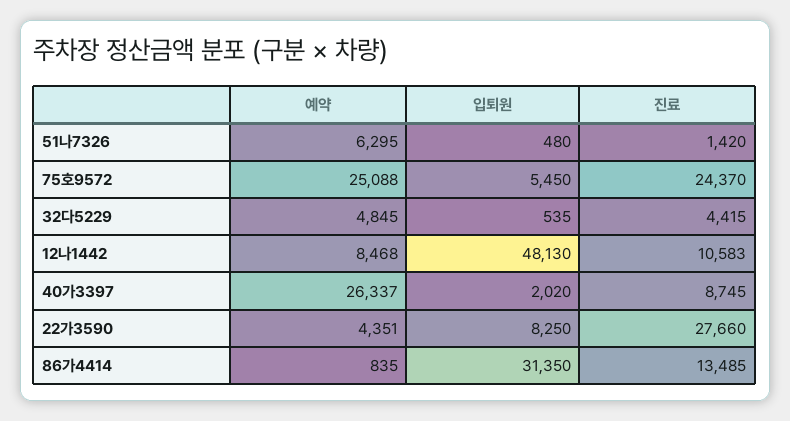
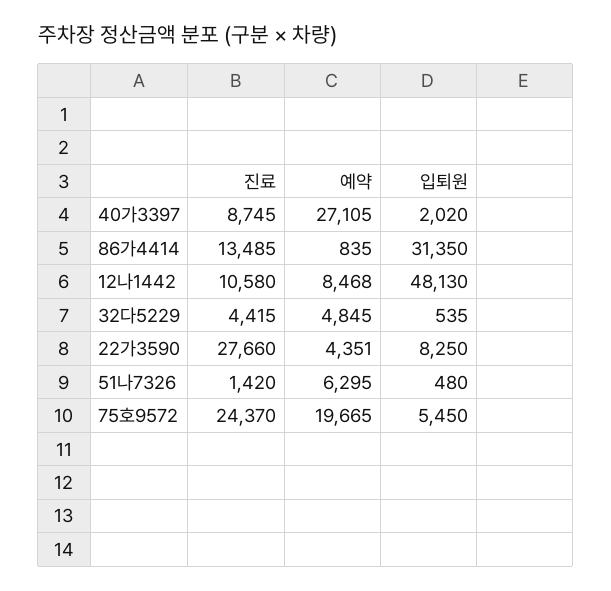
  {
    "예약": {
      "51나7326": 6295,
-     "75호9572": 25088,
+     "75호9572": 19665,
      "32다5229": 4845,
      "12나1442": 8468,
-     "40가3397": 26337,
+     "40가3397": 27105,
      "22가3590": 4351,
      "86가4414": 835
    },
    "입퇴원": {
      "51나7326": 480,
      "75호9572": 5450,
      "32다5229": 535,
      "12나1442": 48130,
      "40가3397": 2020,
      "22가3590": 8250,
      "86가4414": 31350
    },
    "진료": {
      "51나7326": 1420,
      "75호9572": 24370,
      "32다5229": 4415,
-     "12나1442": 10583,
+     "12나1442": 10580,
      "40가3397": 8745,
      "22가3590": 27660,
      "86가4414": 13485
    }
  }

